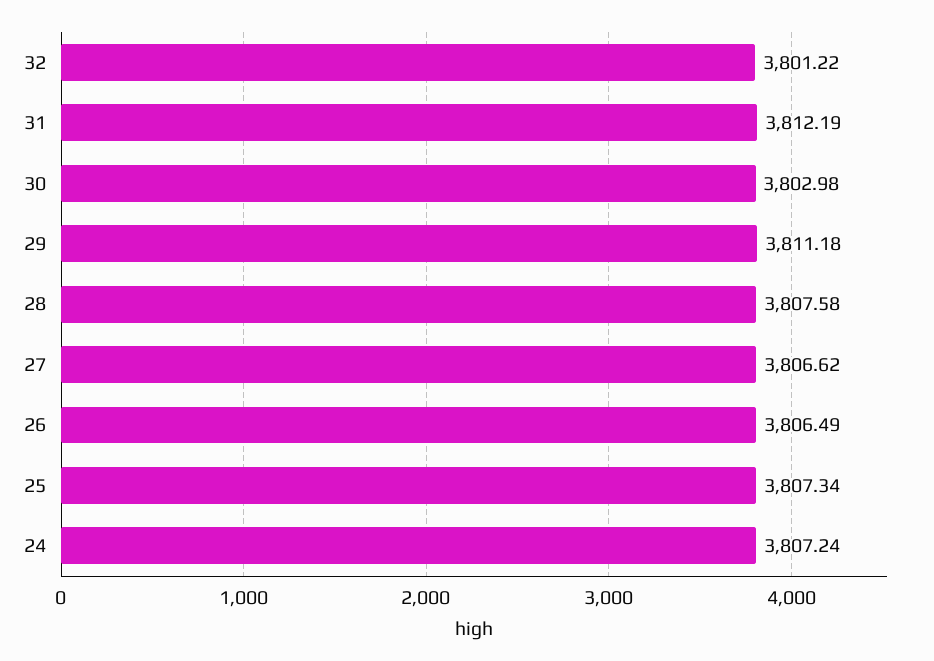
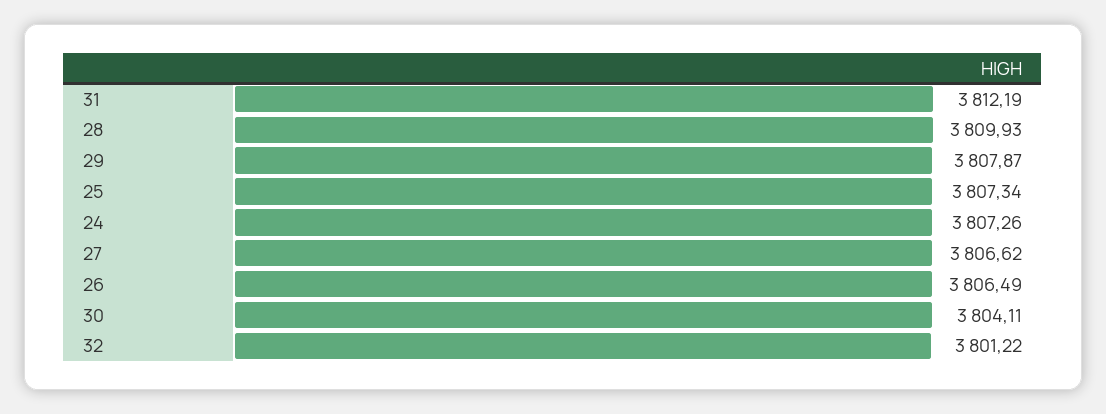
  {
    "32": 3801.22,
    "31": 3812.19,
-   "30": 3802.98,
+   "30": 3804.11,
-   "29": 3811.18,
+   "29": 3807.87,
-   "28": 3807.58,
+   "28": 3809.93,
    "27": 3806.62,
    "26": 3806.49,
    "25": 3807.34,
-   "24": 3807.24
+   "24": 3807.26
  }

